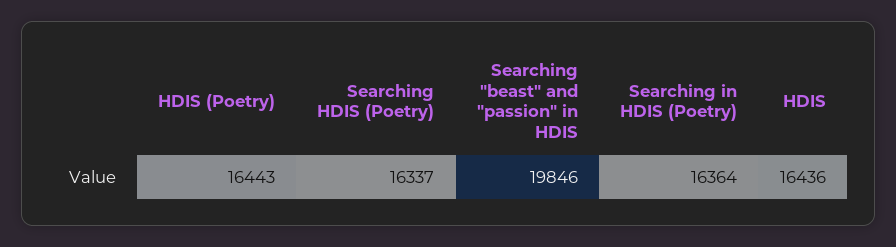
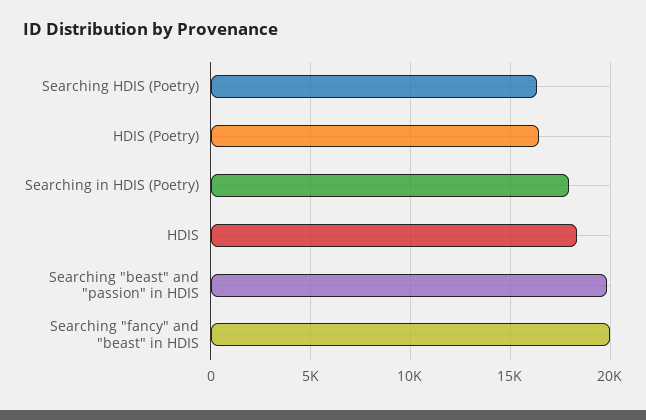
  {
    "HDIS (Poetry)": 16443,
    "Searching HDIS (Poetry)": 16337,
    "Searching \"beast\" and \"passion\" in HDIS": 19846,
-   "Searching in HDIS (Poetry)": 16364,
+   "Searching in HDIS (Poetry)": 18000,
-   "HDIS": 16436
+   "HDIS": 18500,
+   "Searching \"fancy\" and \"beast\" in HDIS": 20000
  }

